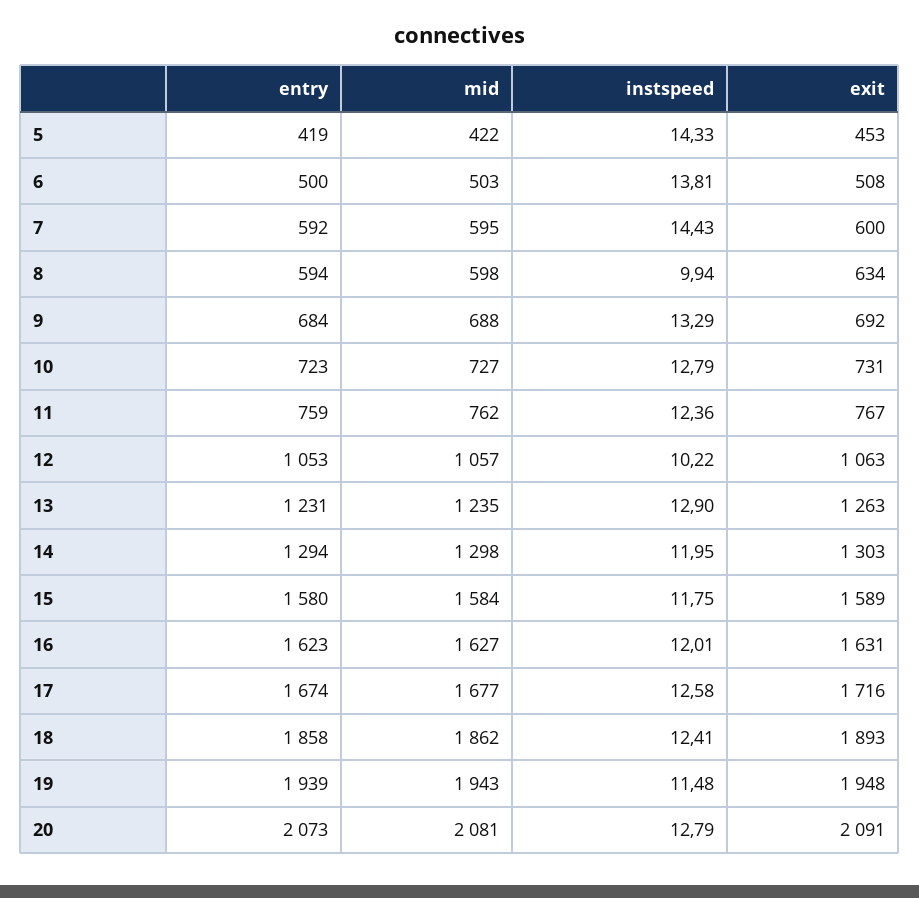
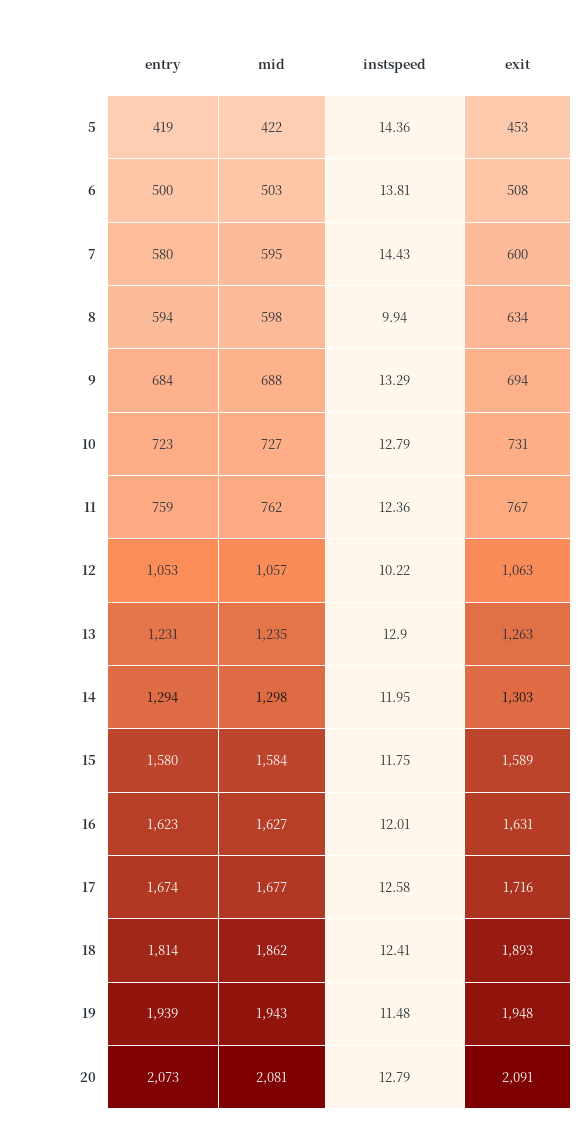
  {
    "entry": {
      "5": 419,
      "6": 500,
-     "7": 592,
+     "7": 580,
      "8": 594,
      "9": 684,
      "10": 723,
      "11": 759,
      "12": 1053,
      "13": 1231,
      "14": 1294,
      "15": 1580,
      "16": 1623,
      "17": 1674,
-     "18": 1858,
+     "18": 1814,
      "19": 1939,
      "20": 2073
    },
    "mid": {
      "5": 422,
      "6": 503,
      "7": 595,
      "8": 598,
      "9": 688,
      "10": 727,
      "11": 762,
      "12": 1057,
      "13": 1235,
      "14": 1298,
      "15": 1584,
      "16": 1627,
      "17": 1677,
      "18": 1862,
      "19": 1943,
      "20": 2081
    },
    "instspeed": {
-     "5": 14.33,
+     "5": 14.36,
      "6": 13.81,
      "7": 14.43,
      "8": 9.94,
      "9": 13.29,
      "10": 12.79,
      "11": 12.36,
      "12": 10.22,
      "13": 12.9,
      "14": 11.95,
      "15": 11.75,
      "16": 12.01,
      "17": 12.58,
      "18": 12.41,
      "19": 11.48,
      "20": 12.79
    },
    "exit": {
      "5": 453,
      "6": 508,
      "7": 600,
      "8": 634,
-     "9": 692,
+     "9": 694,
      "10": 731,
      "11": 767,
      "12": 1063,
      "13": 1263,
      "14": 1303,
      "15": 1589,
      "16": 1631,
      "17": 1716,
      "18": 1893,
      "19": 1948,
      "20": 2091
    }
  }

